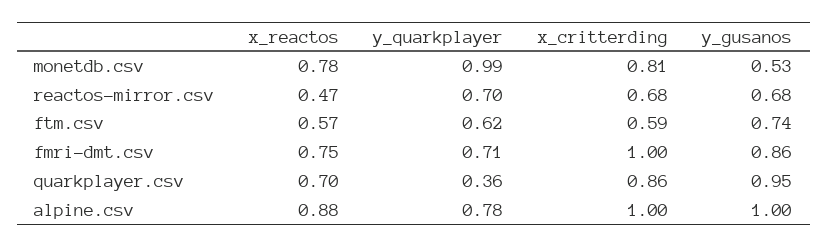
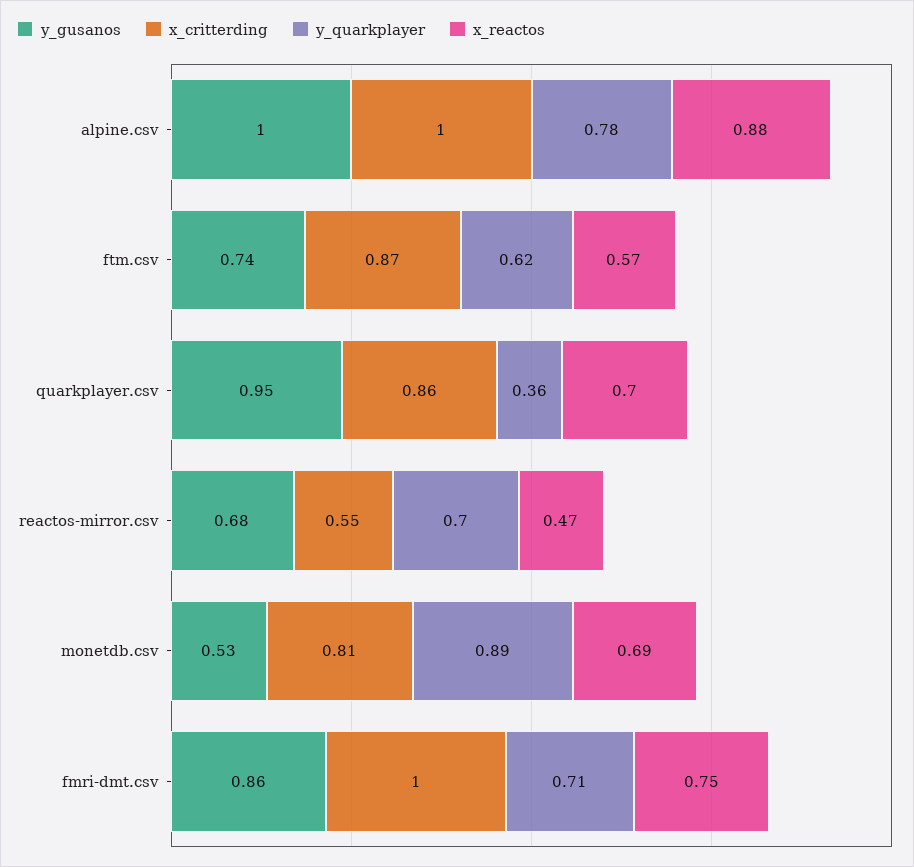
  {
    "x_reactos": {
-     "monetdb.csv": 0.78,
+     "monetdb.csv": 0.69,
      "reactos-mirror.csv": 0.47,
      "ftm.csv": 0.57,
      "fmri-dmt.csv": 0.75,
      "quarkplayer.csv": 0.7,
      "alpine.csv": 0.88
    },
    "y_quarkplayer": {
-     "monetdb.csv": 0.99,
+     "monetdb.csv": 0.89,
      "reactos-mirror.csv": 0.7,
      "ftm.csv": 0.62,
      "fmri-dmt.csv": 0.71,
      "quarkplayer.csv": 0.36,
      "alpine.csv": 0.78
    },
    "x_critterding": {
      "monetdb.csv": 0.81,
-     "reactos-mirror.csv": 0.68,
+     "reactos-mirror.csv": 0.55,
-     "ftm.csv": 0.59,
+     "ftm.csv": 0.87,
      "fmri-dmt.csv": 1,
      "quarkplayer.csv": 0.86,
      "alpine.csv": 1
    },
    "y_gusanos": {
      "monetdb.csv": 0.53,
      "reactos-mirror.csv": 0.68,
      "ftm.csv": 0.74,
      "fmri-dmt.csv": 0.86,
      "quarkplayer.csv": 0.95,
      "alpine.csv": 1
    }
  }

